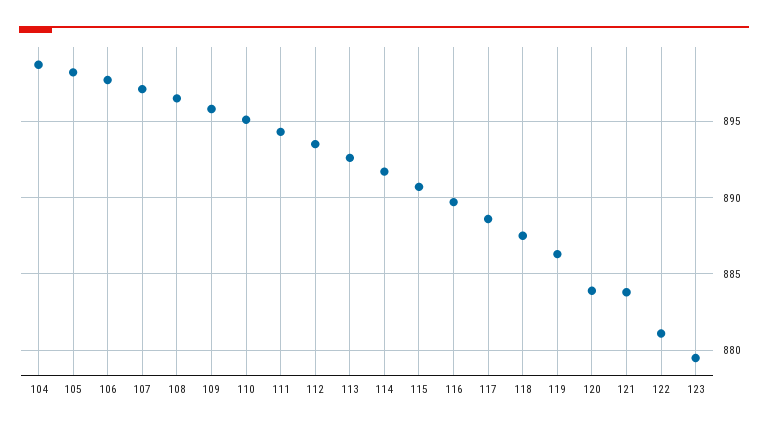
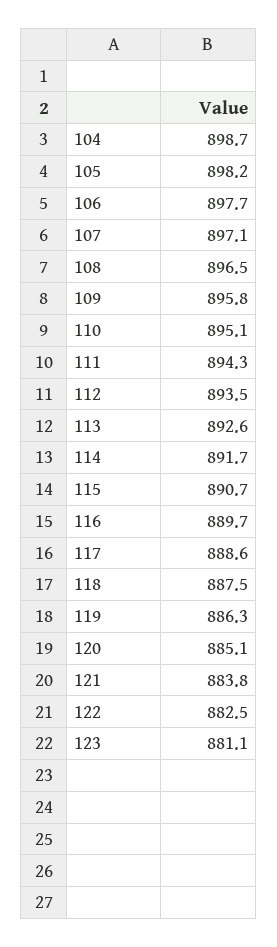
  {
    "104": 898.7,
    "105": 898.2,
    "106": 897.7,
    "107": 897.1,
    "108": 896.5,
    "109": 895.8,
    "110": 895.1,
    "111": 894.3,
    "112": 893.5,
    "113": 892.6,
    "114": 891.7,
    "115": 890.7,
    "116": 889.7,
    "117": 888.6,
    "118": 887.5,
    "119": 886.3,
-   "120": 884,
+   "120": 885.1,
    "121": 883.8,
-   "122": 881,
+   "122": 882.5,
-   "123": 879.5
+   "123": 881.1
  }

